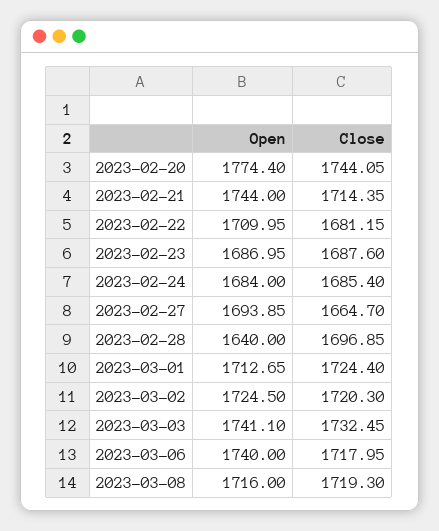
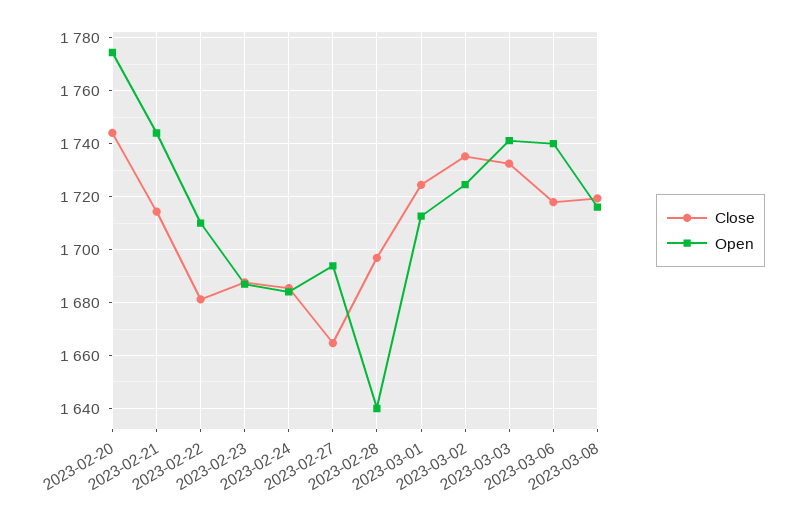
  {
    "Open": {
      "2023-02-20": 1774.4,
      "2023-02-21": 1744,
      "2023-02-22": 1709.95,
      "2023-02-23": 1686.95,
      "2023-02-24": 1684,
      "2023-02-27": 1693.85,
      "2023-02-28": 1640,
      "2023-03-01": 1712.65,
      "2023-03-02": 1724.5,
      "2023-03-03": 1741.1,
      "2023-03-06": 1740,
      "2023-03-08": 1716
    },
    "Close": {
      "2023-02-20": 1744.05,
      "2023-02-21": 1714.35,
      "2023-02-22": 1681.15,
      "2023-02-23": 1687.6,
      "2023-02-24": 1685.4,
      "2023-02-27": 1664.7,
      "2023-02-28": 1696.85,
      "2023-03-01": 1724.4,
-     "2023-03-02": 1720.3,
+     "2023-03-02": 1735,
      "2023-03-03": 1732.45,
      "2023-03-06": 1717.95,
      "2023-03-08": 1719.3
    }
  }

